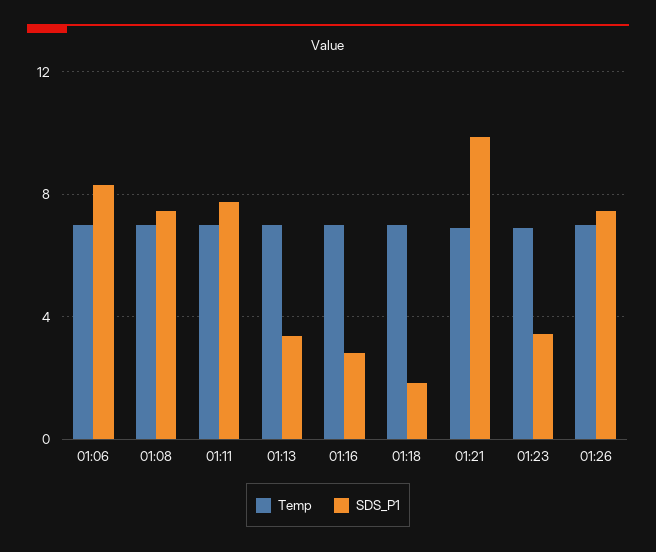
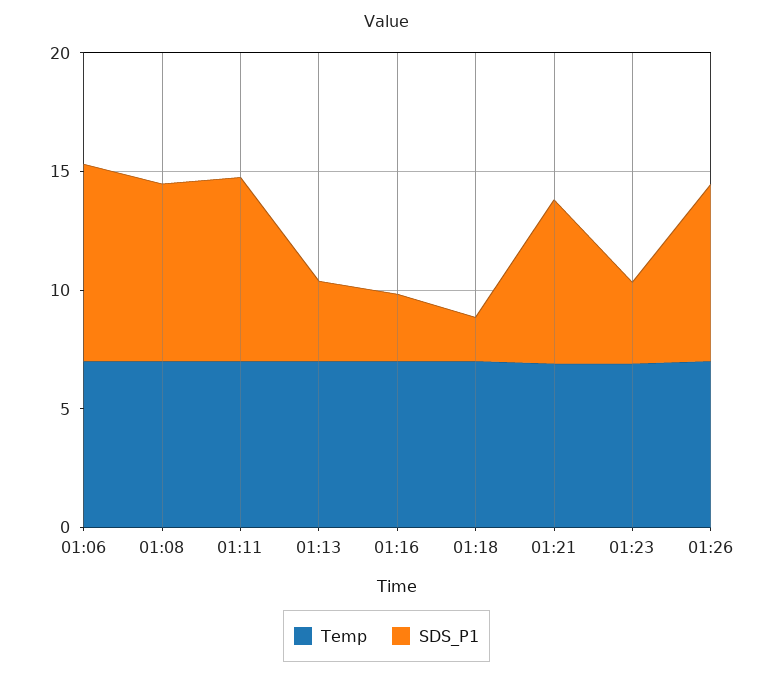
  {
    "Temp": {
      "01:06": 7,
      "01:08": 7,
      "01:11": 7,
      "01:13": 7,
      "01:16": 7,
      "01:18": 7,
      "01:21": 7,
      "01:23": 7,
      "01:26": 7
    },
    "SDS_P1": {
      "01:06": 8.5,
      "01:08": 7.5,
      "01:11": 8,
      "01:13": 3.5,
      "01:16": 3,
      "01:18": 2,
-     "01:21": 10,
+     "01:21": 7,
      "01:23": 3.5,
      "01:26": 7.5
    }
  }

